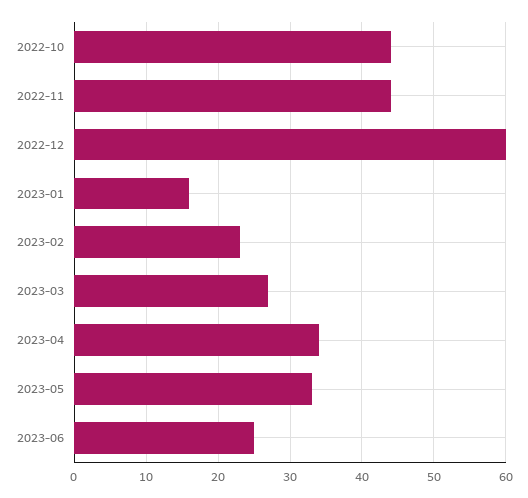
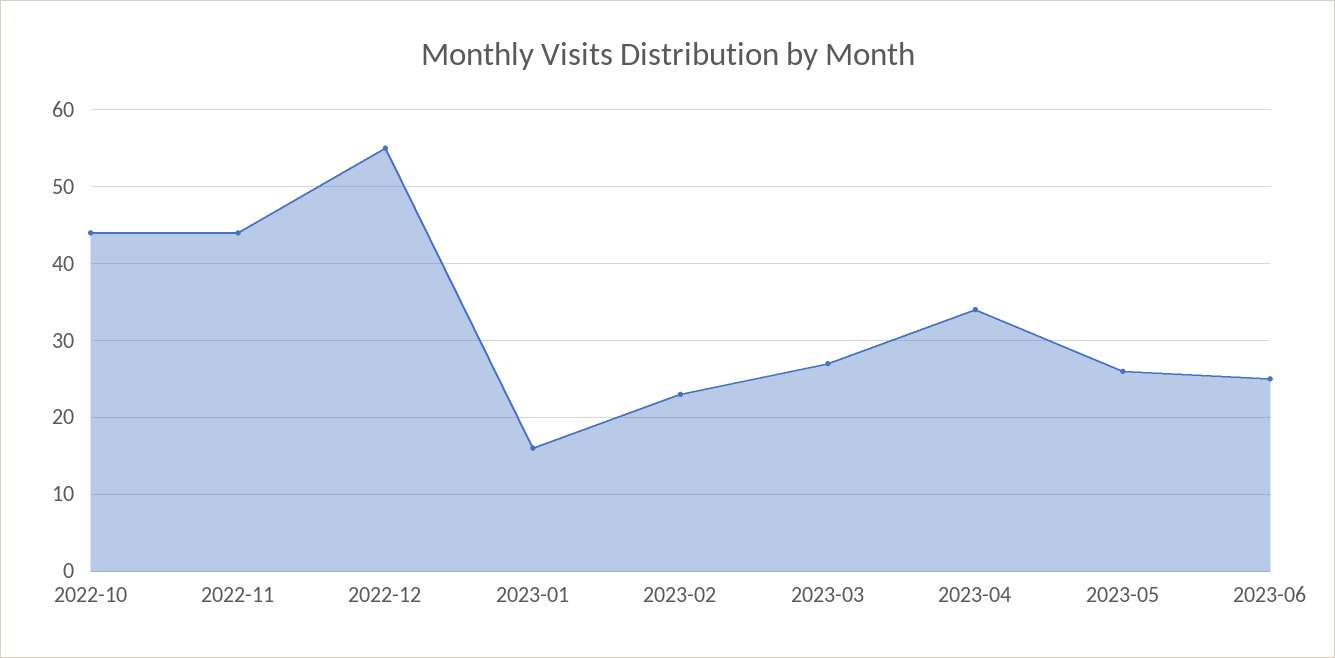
  {
    "2022-10": 44,
    "2022-11": 44,
-   "2022-12": 60,
+   "2022-12": 55,
    "2023-01": 16,
    "2023-02": 23,
    "2023-03": 27,
    "2023-04": 34,
-   "2023-05": 33,
+   "2023-05": 26,
    "2023-06": 25
  }

